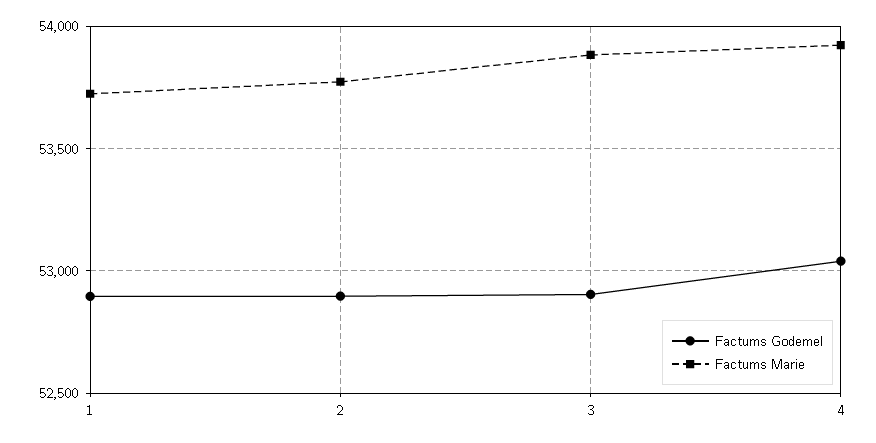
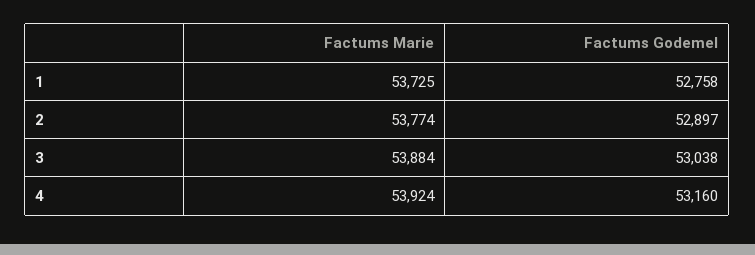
  {
    "Factums Godemel": {
-     "1": 52900,
+     "1": 52758,
      "2": 52897,
-     "3": 52900,
+     "3": 53038,
-     "4": 53050
+     "4": 53160
    },
    "Factums Marie": {
      "1": 53725,
      "2": 53774,
      "3": 53884,
      "4": 53924
    }
  }

